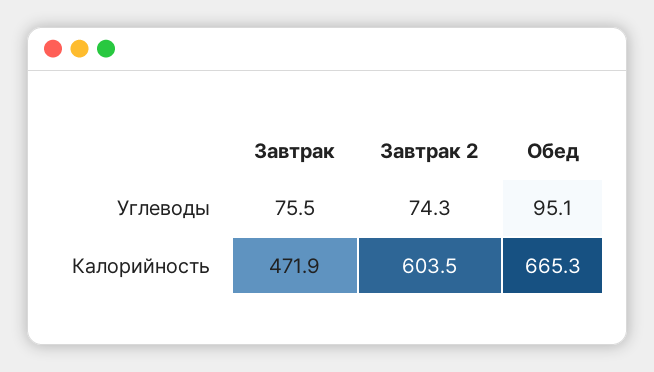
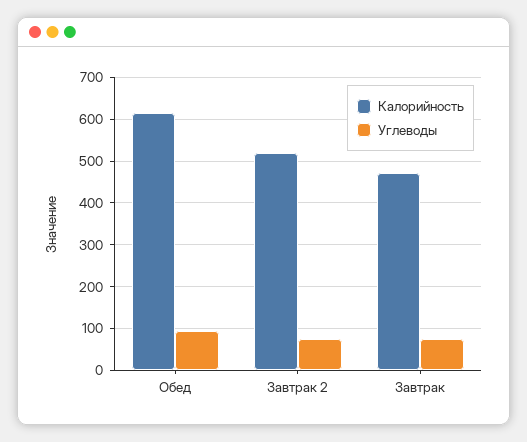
  {
    "Углеводы": {
      "Завтрак": 75.5,
      "Завтрак 2": 74.3,
      "Обед": 95.1
    },
    "Калорийность": {
      "Завтрак": 471.9,
-     "Завтрак 2": 603.5,
+     "Завтрак 2": 520,
-     "Обед": 665.3
+     "Обед": 620
    }
  }

